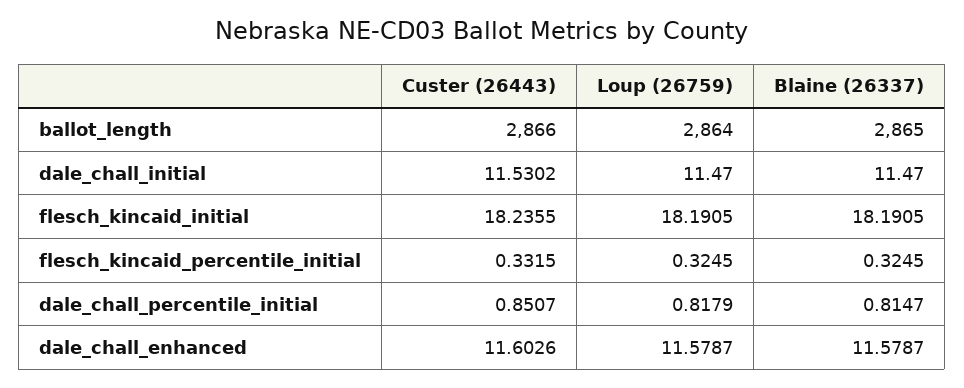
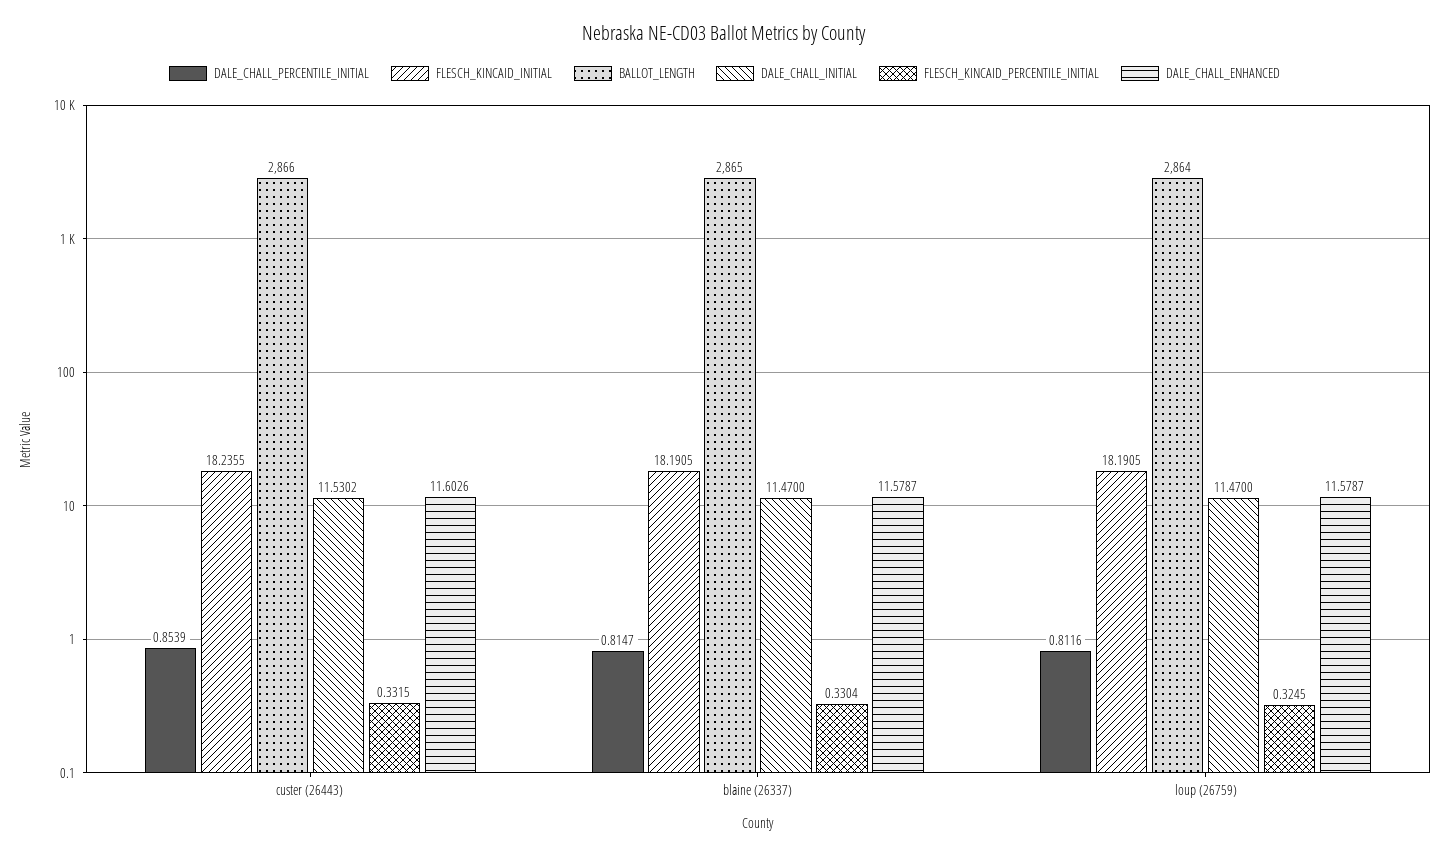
  {
    "ballot_length": {
      "Custer (26443)": 2866,
      "Loup (26759)": 2864,
      "Blaine (26337)": 2865
    },
    "dale_chall_initial": {
      "Custer (26443)": 11.5302,
      "Loup (26759)": 11.47,
      "Blaine (26337)": 11.47
    },
    "flesch_kincaid_initial": {
      "Custer (26443)": 18.2355,
      "Loup (26759)": 18.1905,
      "Blaine (26337)": 18.1905
    },
    "flesch_kincaid_percentile_initial": {
      "Custer (26443)": 0.3315,
      "Loup (26759)": 0.3245,
-     "Blaine (26337)": 0.3245
+     "Blaine (26337)": 0.3304
    },
    "dale_chall_percentile_initial": {
-     "Custer (26443)": 0.8507,
+     "Custer (26443)": 0.8539,
-     "Loup (26759)": 0.8179,
+     "Loup (26759)": 0.8116,
      "Blaine (26337)": 0.8147
    },
    "dale_chall_enhanced": {
      "Custer (26443)": 11.6026,
      "Loup (26759)": 11.5787,
      "Blaine (26337)": 11.5787
    }
  }

